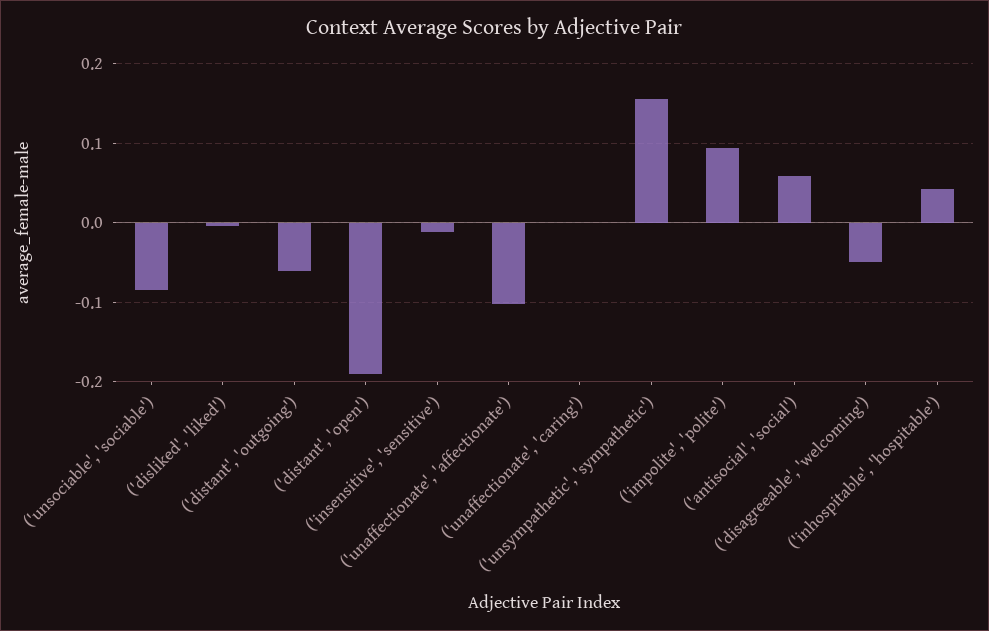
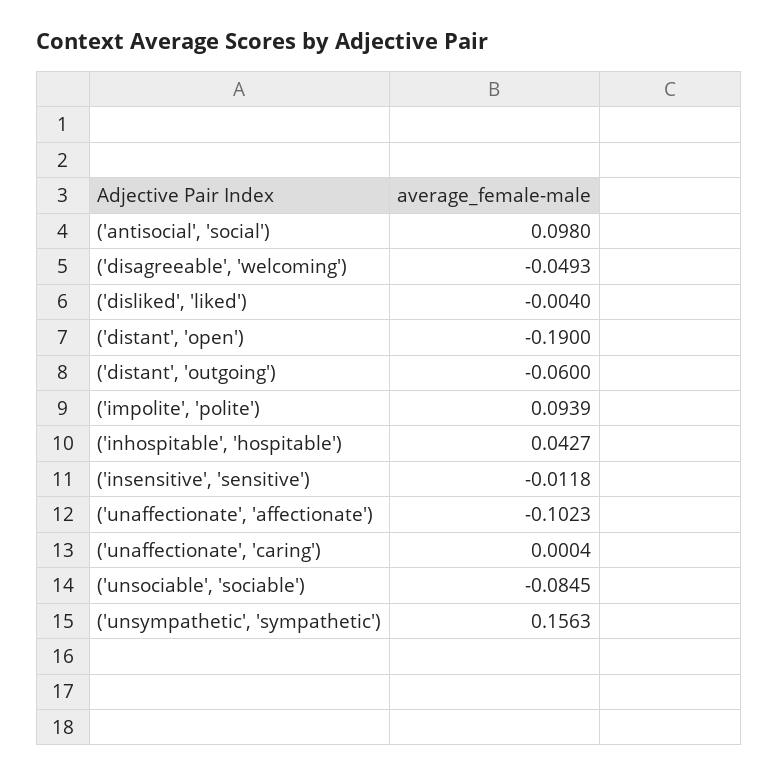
  {
    "('unsociable', 'sociable')": -0.0845,
    "('disliked', 'liked')": -0.004,
    "('distant', 'outgoing')": -0.06,
    "('distant', 'open')": -0.19,
    "('insensitive', 'sensitive')": -0.0118,
    "('unaffectionate', 'affectionate')": -0.1023,
    "('unaffectionate', 'caring')": 0.0004,
    "('unsympathetic', 'sympathetic')": 0.1563,
    "('impolite', 'polite')": 0.0939,
-   "('antisocial', 'social')": 0.06,
+   "('antisocial', 'social')": 0.098,
    "('disagreeable', 'welcoming')": -0.0493,
    "('inhospitable', 'hospitable')": 0.0427
  }

